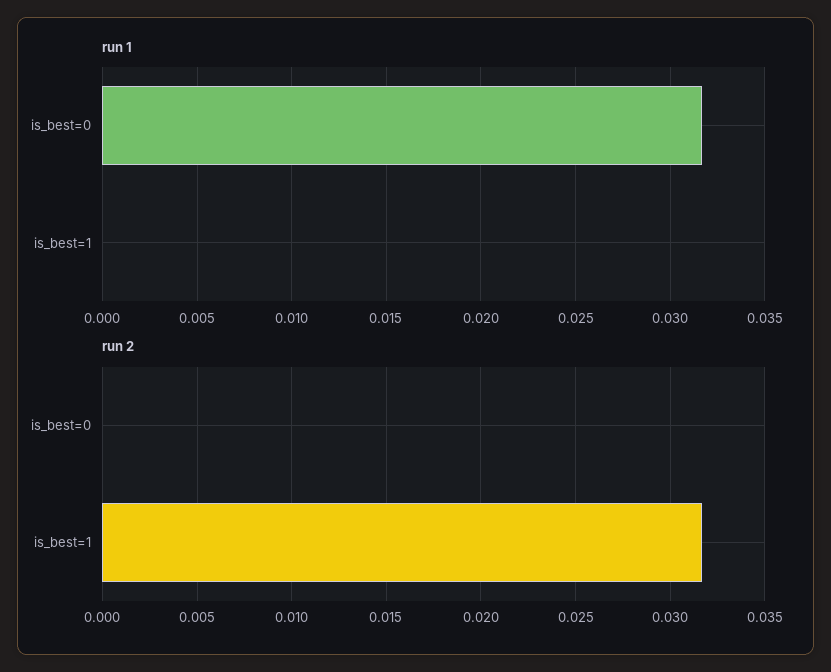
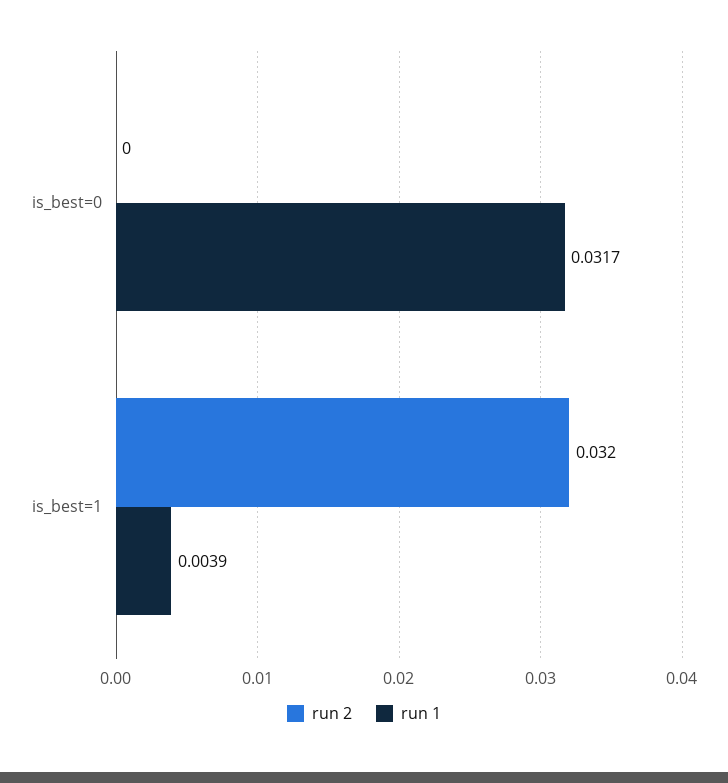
  {
    "run 1": {
      "is_best=0": 0.0317,
-     "is_best=1": 0
+     "is_best=1": 0.0039
    },
    "run 2": {
      "is_best=0": 0,
      "is_best=1": 0.032
    }
  }

